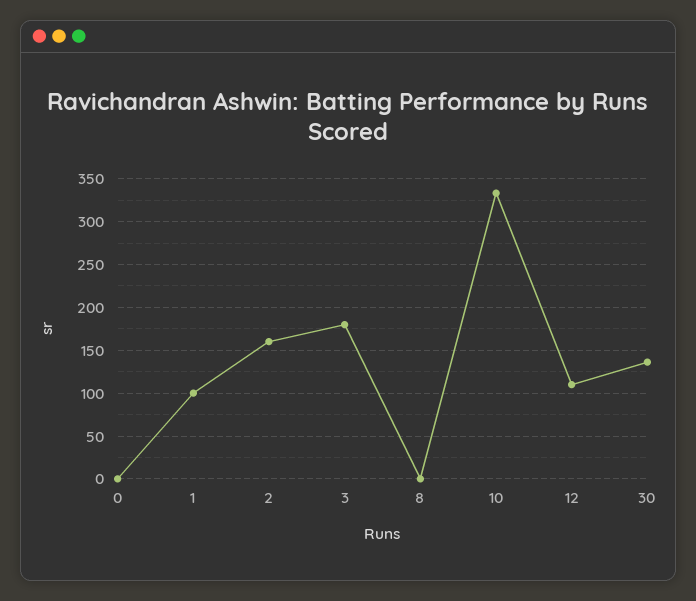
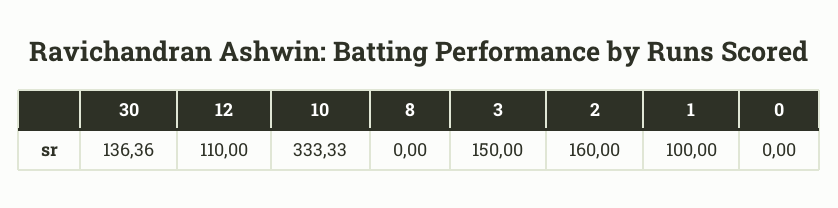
  {
    "0": 0,
    "1": 100,
    "2": 160,
-   "3": 180,
+   "3": 150,
    "8": 0,
    "10": 333.33,
    "12": 110,
    "30": 136.36
  }

